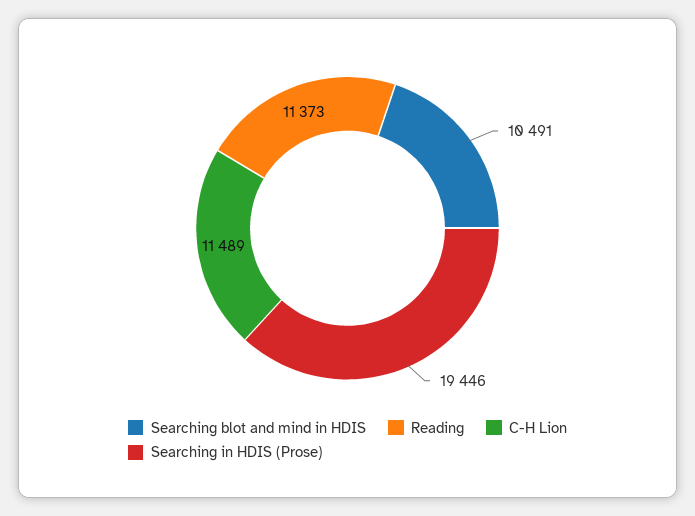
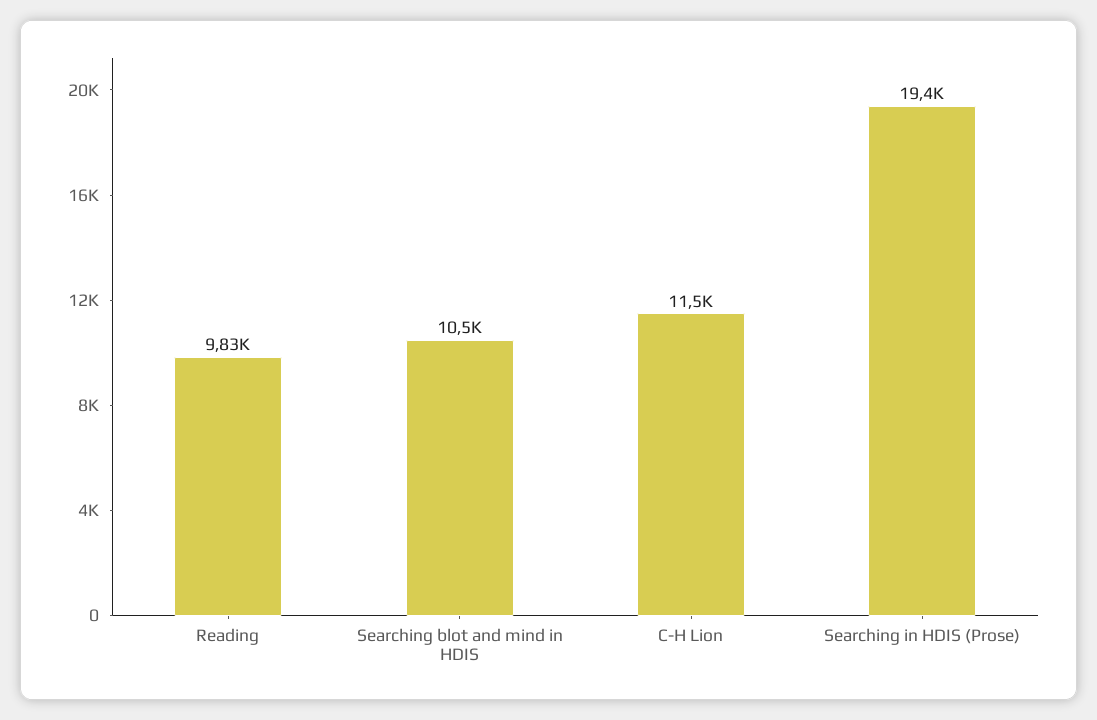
  {
    "Searching blot and mind in HDIS": 10491,
-   "Reading": 11373,
+   "Reading": 9830,
    "C-H Lion": 11489,
    "Searching in HDIS (Prose)": 19446
  }

